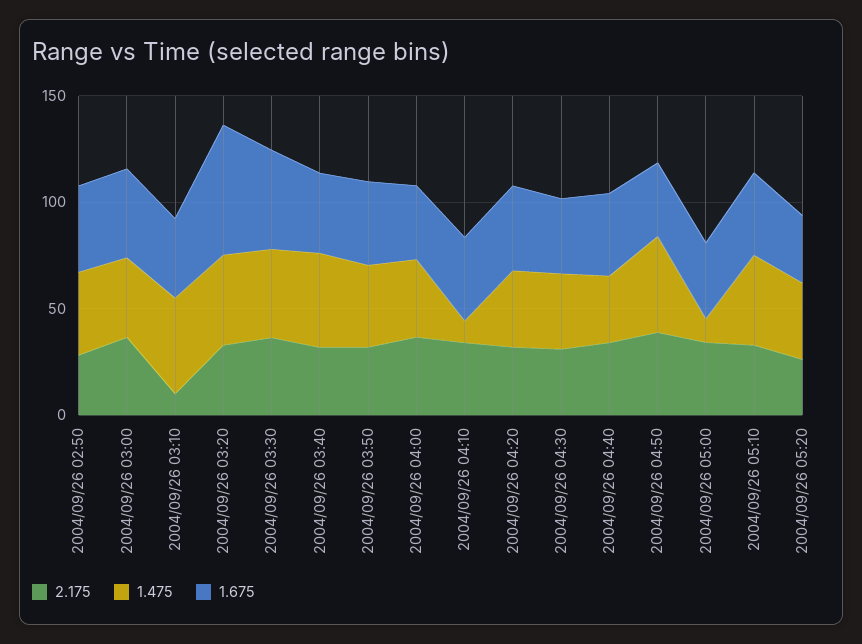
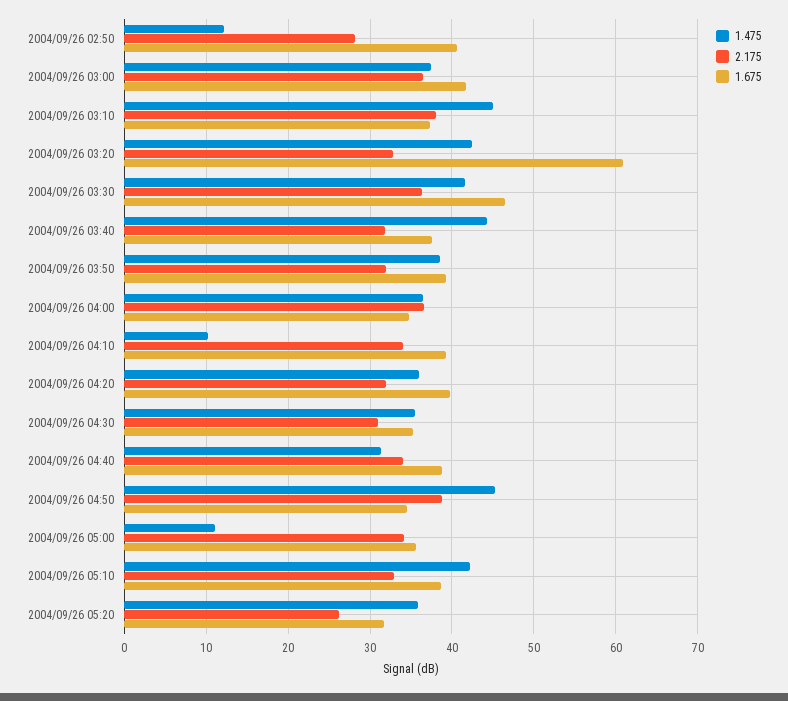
  {
    "2.175": {
      "2004/09/26 02:50": 28,
      "2004/09/26 03:00": 37,
-     "2004/09/26 03:10": 10,
+     "2004/09/26 03:10": 38,
      "2004/09/26 03:20": 33,
      "2004/09/26 03:30": 36,
      "2004/09/26 03:40": 32,
      "2004/09/26 03:50": 32,
      "2004/09/26 04:00": 37,
      "2004/09/26 04:10": 34,
      "2004/09/26 04:20": 32,
      "2004/09/26 04:30": 31,
      "2004/09/26 04:40": 34,
      "2004/09/26 04:50": 39,
      "2004/09/26 05:00": 34,
      "2004/09/26 05:10": 33,
      "2004/09/26 05:20": 26
    },
    "1.475": {
-     "2004/09/26 02:50": 40,
+     "2004/09/26 02:50": 12,
      "2004/09/26 03:00": 38,
      "2004/09/26 03:10": 45,
      "2004/09/26 03:20": 43,
      "2004/09/26 03:30": 42,
      "2004/09/26 03:40": 44,
      "2004/09/26 03:50": 39,
      "2004/09/26 04:00": 37,
      "2004/09/26 04:10": 10,
      "2004/09/26 04:20": 36,
      "2004/09/26 04:30": 36,
      "2004/09/26 04:40": 31,
      "2004/09/26 04:50": 45,
      "2004/09/26 05:00": 11,
      "2004/09/26 05:10": 42,
      "2004/09/26 05:20": 36
    },
    "1.675": {
      "2004/09/26 02:50": 41,
      "2004/09/26 03:00": 42,
      "2004/09/26 03:10": 37,
      "2004/09/26 03:20": 61,
      "2004/09/26 03:30": 47,
      "2004/09/26 03:40": 38,
      "2004/09/26 03:50": 39,
      "2004/09/26 04:00": 35,
      "2004/09/26 04:10": 39,
      "2004/09/26 04:20": 40,
      "2004/09/26 04:30": 35,
      "2004/09/26 04:40": 39,
      "2004/09/26 04:50": 35,
      "2004/09/26 05:00": 36,
      "2004/09/26 05:10": 39,
      "2004/09/26 05:20": 32
    }
  }

